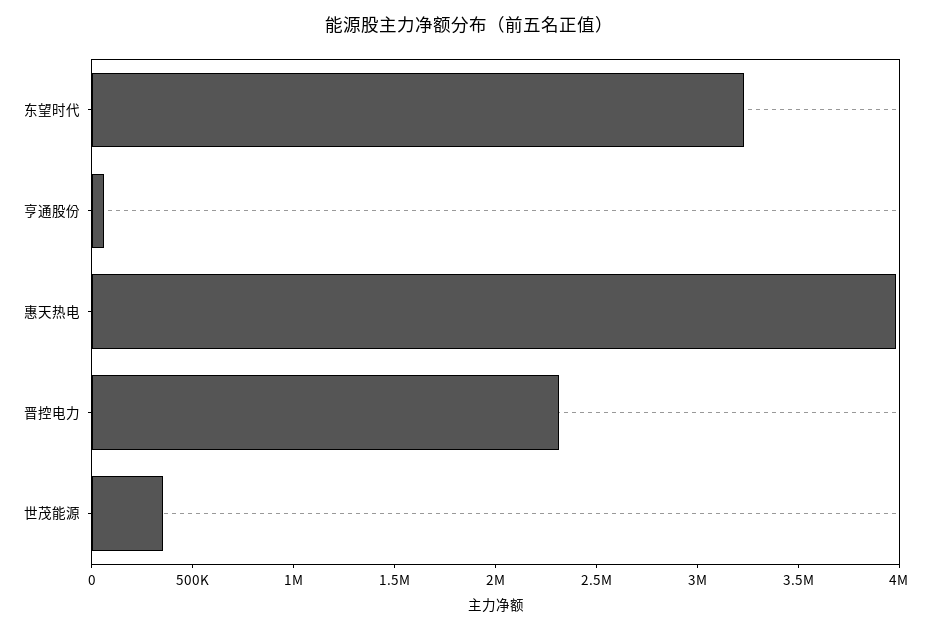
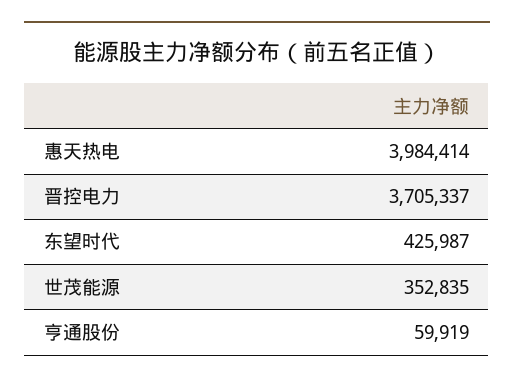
  {
-   "东望时代": 3200000,
+   "东望时代": 425987,
    "亨通股份": 59919,
    "惠天热电": 3984414,
-   "晋控电力": 2300000,
+   "晋控电力": 3705337,
    "世茂能源": 352835
  }

